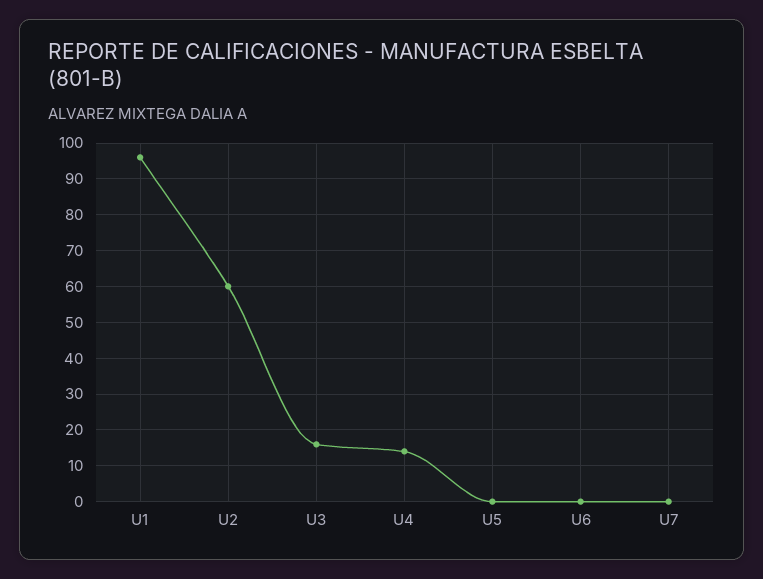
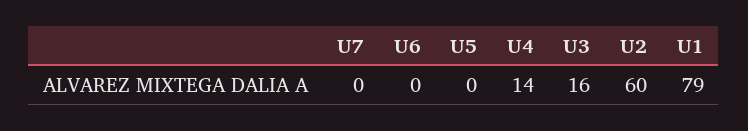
  {
-   "U1": 95,
+   "U1": 79,
    "U2": 60,
    "U3": 16,
    "U4": 14,
    "U5": 0,
    "U6": 0,
    "U7": 0
  }

